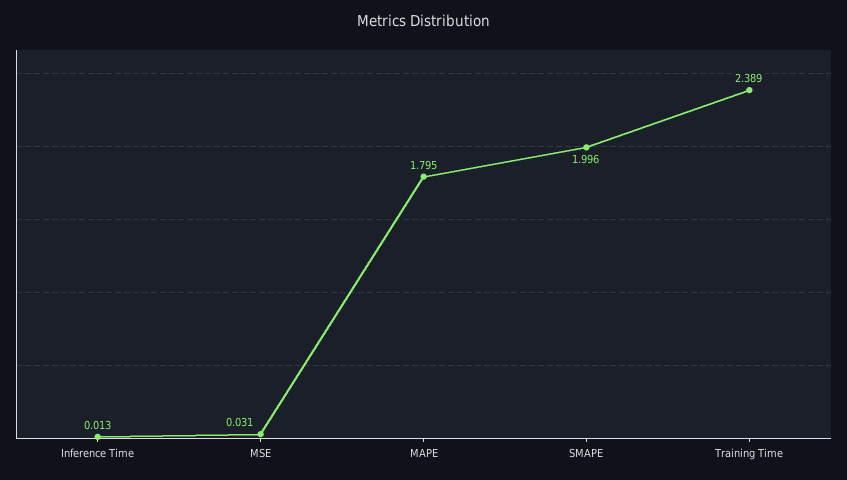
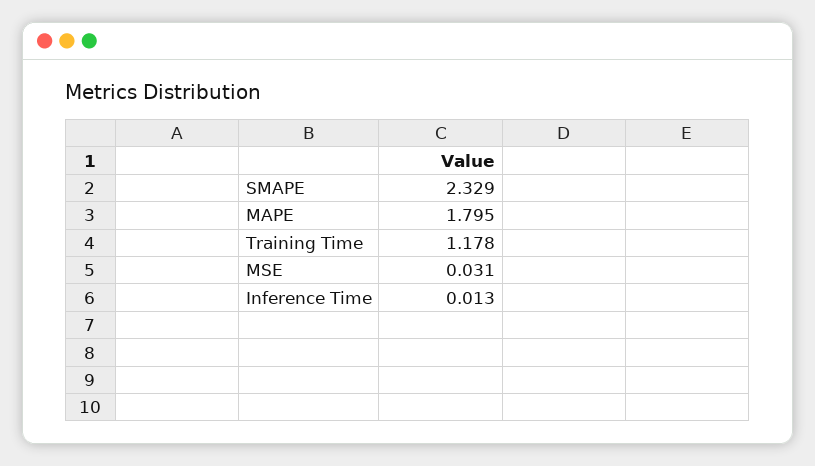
  {
    "Inference Time": 0.013,
    "MSE": 0.031,
    "MAPE": 1.795,
-   "SMAPE": 1.996,
+   "SMAPE": 2.329,
-   "Training Time": 2.389
+   "Training Time": 1.178
  }

